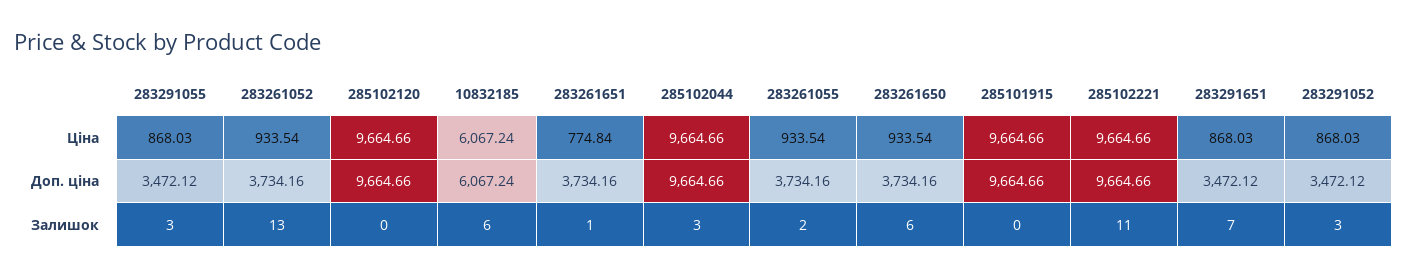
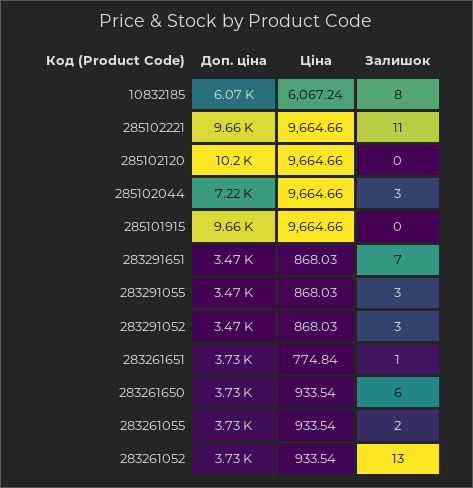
  {
    "283291055": {
      "Ціна": 868.03,
      "Доп. ціна": 3472.12,
      "Залишок": 3
    },
    "283261052": {
      "Ціна": 933.54,
      "Доп. ціна": 3734.16,
      "Залишок": 13
    },
    "285102120": {
      "Ціна": 9664.66,
-     "Доп. ціна": 9664.66,
+     "Доп. ціна": 10200,
      "Залишок": 0
    },
    "10832185": {
      "Ціна": 6067.24,
      "Доп. ціна": 6067.24,
-     "Залишок": 6
+     "Залишок": 8
    },
    "283261651": {
      "Ціна": 774.84,
      "Доп. ціна": 3734.16,
      "Залишок": 1
    },
    "285102044": {
      "Ціна": 9664.66,
-     "Доп. ціна": 9664.66,
+     "Доп. ціна": 7220,
      "Залишок": 3
    },
    "283261055": {
      "Ціна": 933.54,
      "Доп. ціна": 3734.16,
      "Залишок": 2
    },
    "283261650": {
      "Ціна": 933.54,
      "Доп. ціна": 3734.16,
      "Залишок": 6
    },
    "285101915": {
      "Ціна": 9664.66,
      "Доп. ціна": 9664.66,
      "Залишок": 0
    },
    "285102221": {
      "Ціна": 9664.66,
      "Доп. ціна": 9664.66,
      "Залишок": 11
    },
    "283291651": {
      "Ціна": 868.03,
      "Доп. ціна": 3472.12,
      "Залишок": 7
    },
    "283291052": {
      "Ціна": 868.03,
      "Доп. ціна": 3472.12,
      "Залишок": 3
    }
  }

